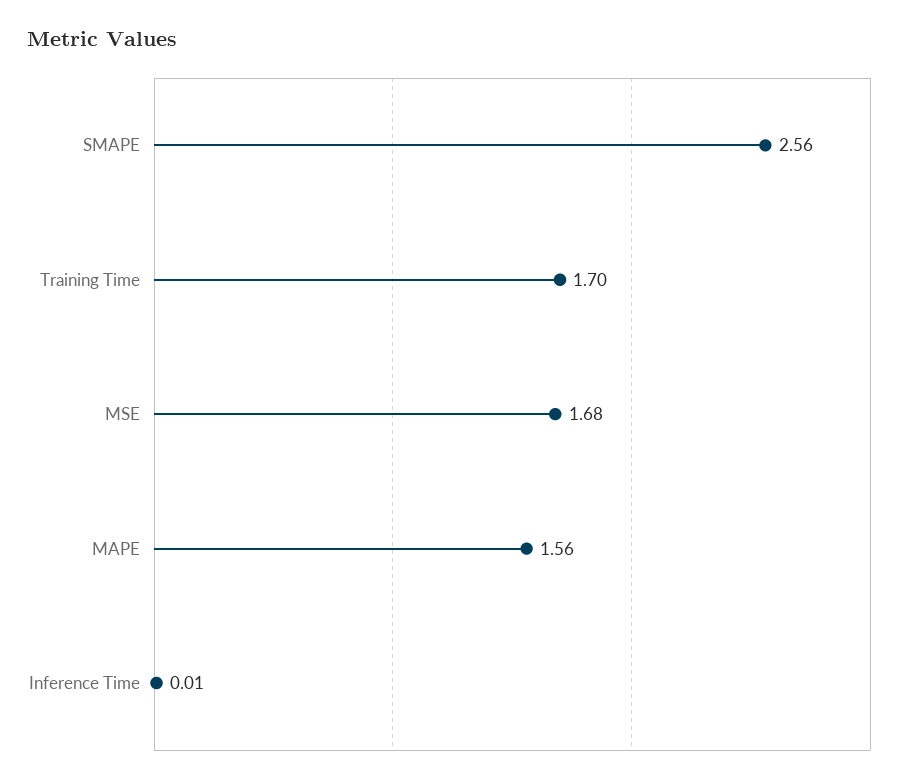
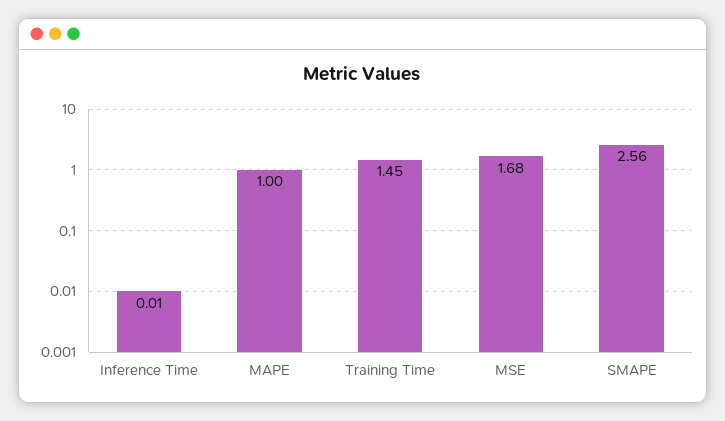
  {
    "SMAPE": 2.56,
-   "Training Time": 1.7,
+   "Training Time": 1.45,
    "MSE": 1.68,
-   "MAPE": 1.56,
+   "MAPE": 1,
    "Inference Time": 0.01
  }

